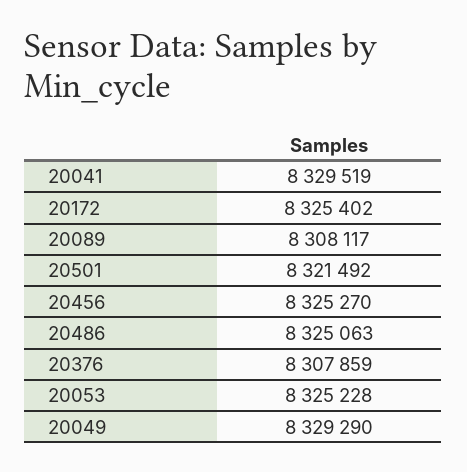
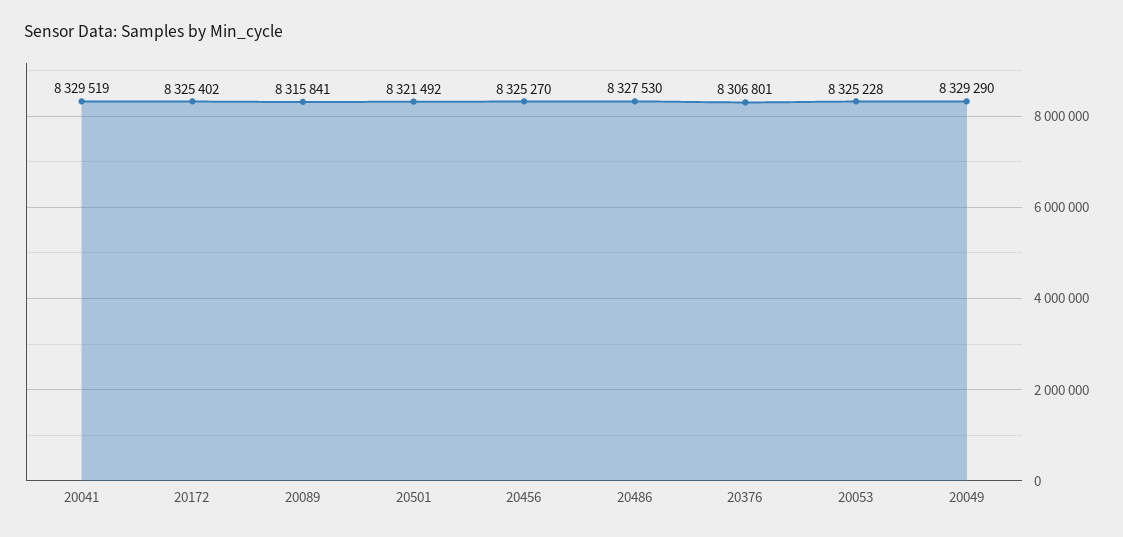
  {
    "20041": 8329519,
    "20172": 8325402,
-   "20089": 8308117,
+   "20089": 8315841,
    "20501": 8321492,
    "20456": 8325270,
-   "20486": 8325063,
+   "20486": 8327530,
-   "20376": 8307859,
+   "20376": 8306801,
    "20053": 8325228,
    "20049": 8329290
  }

